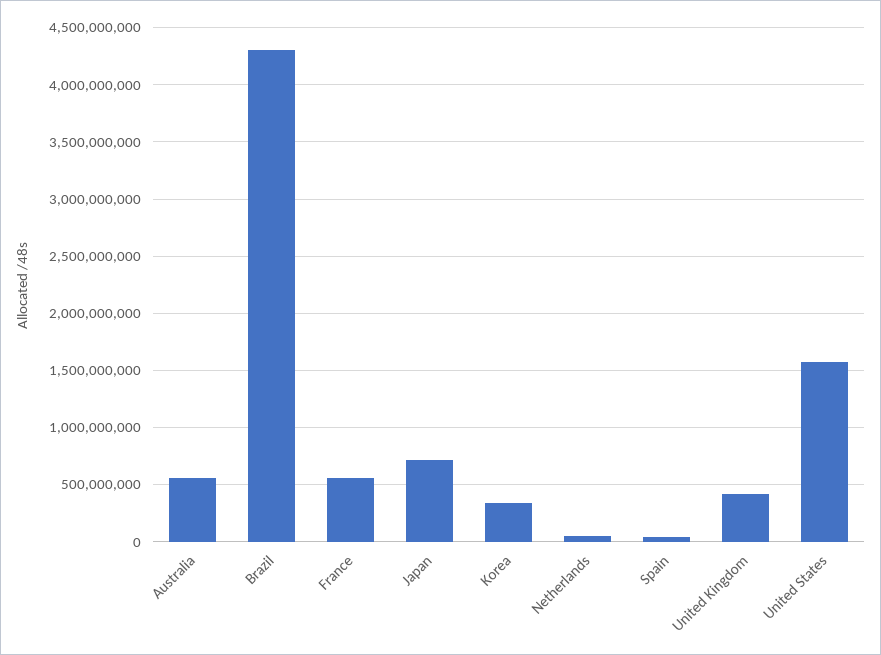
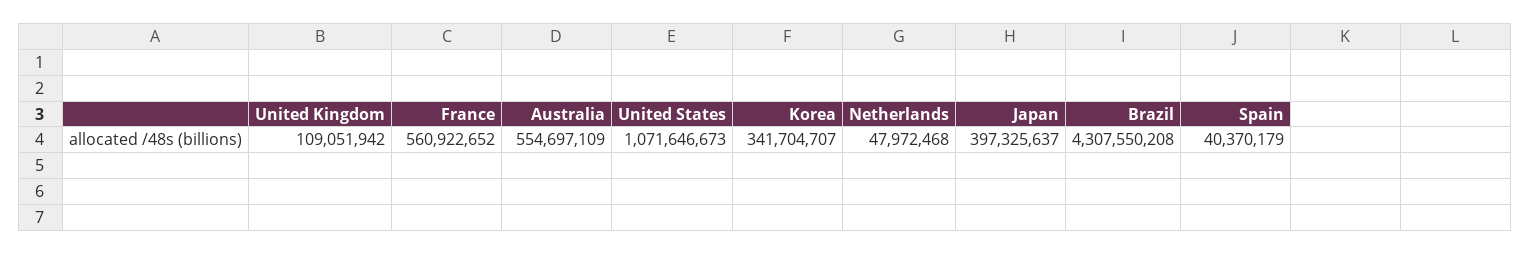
  {
    "Australia": 554697109,
    "Brazil": 4307550208,
    "France": 560922652,
-   "Japan": 700000000,
+   "Japan": 397325637,
    "Korea": 341704707,
    "Netherlands": 47972468,
    "Spain": 40370179,
-   "United Kingdom": 400000000,
+   "United Kingdom": 109051942,
-   "United States": 1600000000
+   "United States": 1071646673
  }

